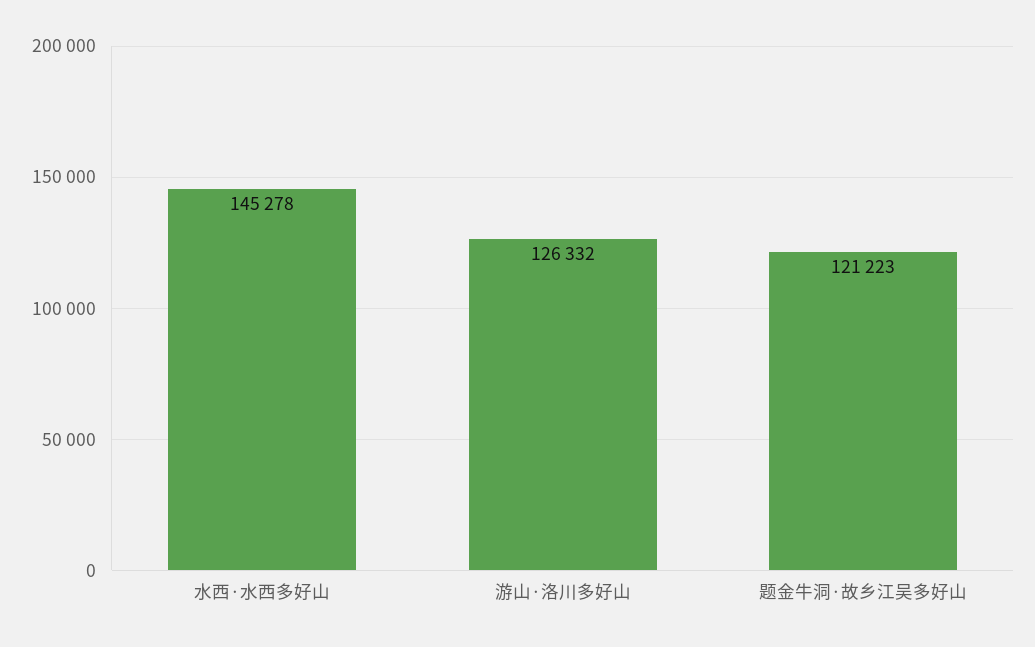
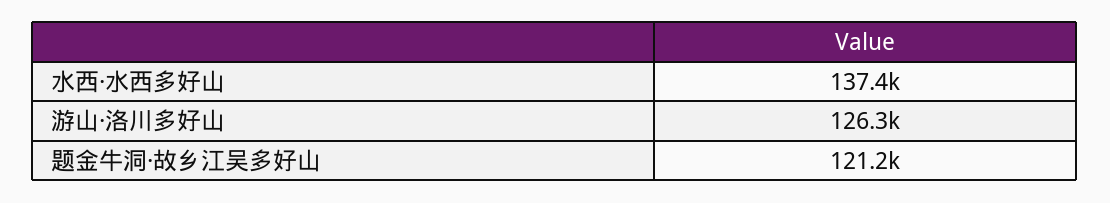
  {
-   "水西·水西多好山": 145278,
+   "水西·水西多好山": 137400,
    "游山·洛川多好山": 126332,
    "题金牛洞·故乡江吴多好山": 121223
  }

